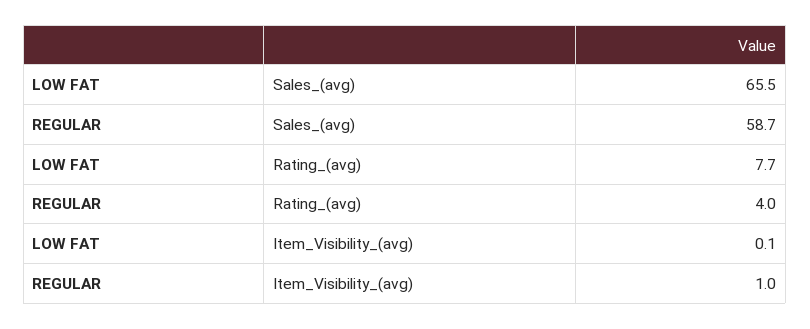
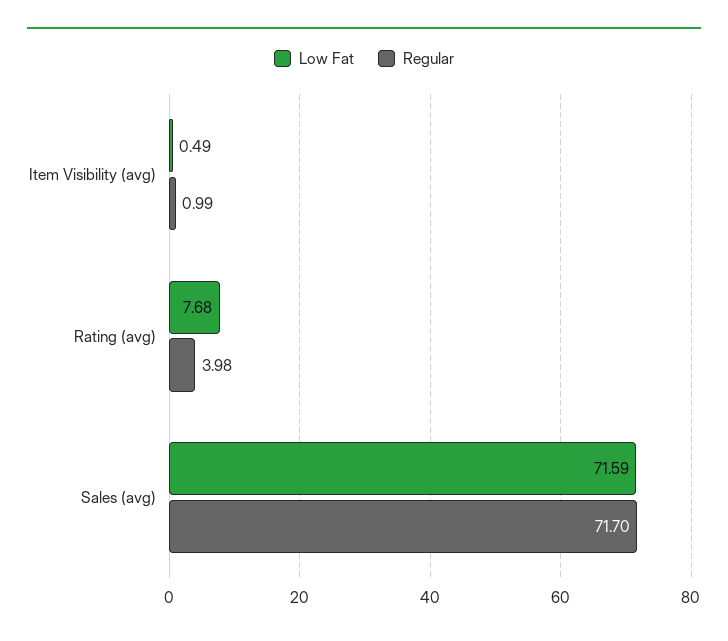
  {
    "LOW FAT": {
-     "Sales_(avg)": 65.5,
+     "Sales_(avg)": 71.59,
      "Rating_(avg)": 7.68,
-     "Item_Visibility_(avg)": 0.1
+     "Item_Visibility_(avg)": 0.49
    },
    "REGULAR": {
-     "Sales_(avg)": 58.7,
+     "Sales_(avg)": 71.7,
      "Rating_(avg)": 3.98,
      "Item_Visibility_(avg)": 0.99
    }
  }

